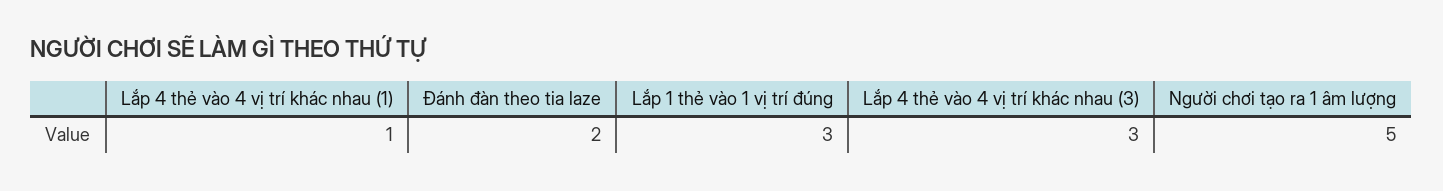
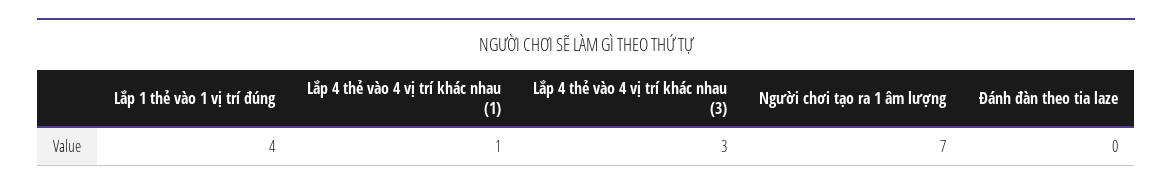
  {
    "Lắp 4 thẻ vào 4 vị trí khác nhau (1)": 1,
-   "Đánh đàn theo tia laze": 2,
+   "Đánh đàn theo tia laze": 0,
-   "Lắp 1 thẻ vào 1 vị trí đúng": 3,
+   "Lắp 1 thẻ vào 1 vị trí đúng": 4,
    "Lắp 4 thẻ vào 4 vị trí khác nhau (3)": 3,
-   "Người chơi tạo ra 1 âm lượng": 5
+   "Người chơi tạo ra 1 âm lượng": 7
  }

